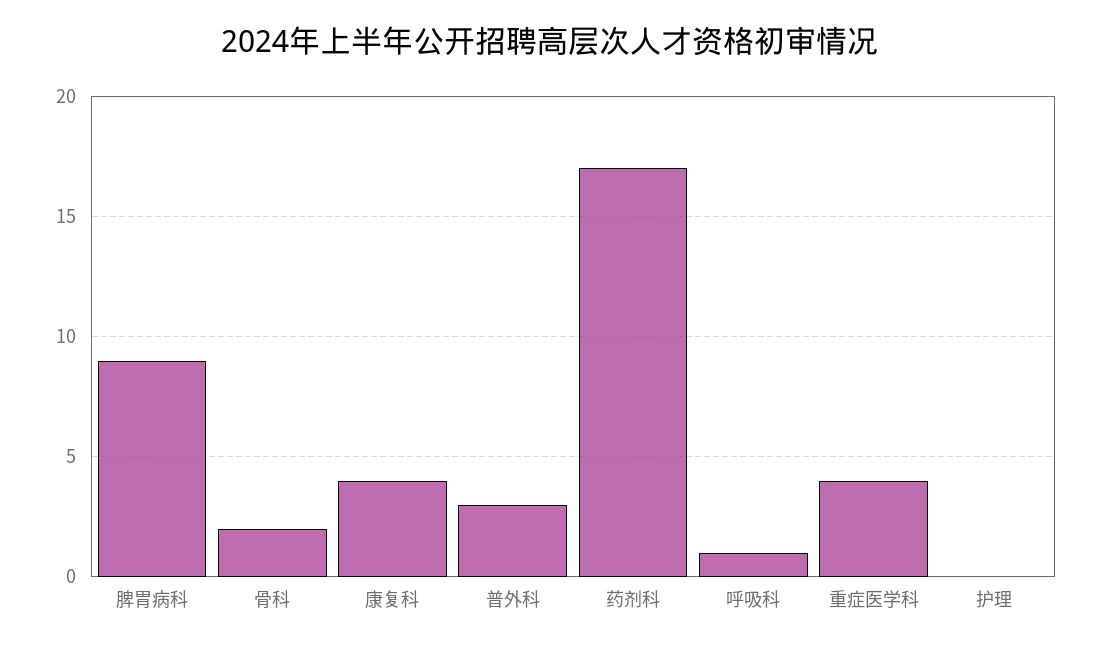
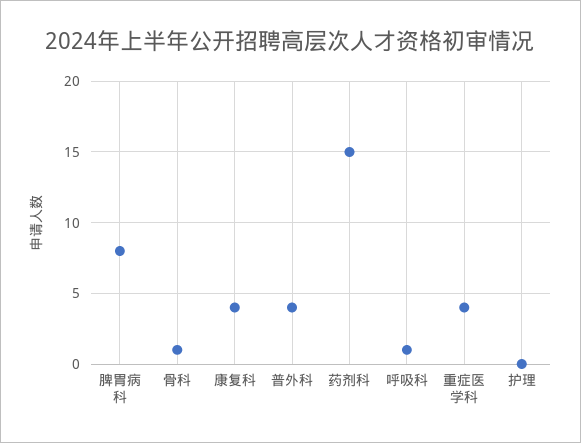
  {
-   "脾胃病科": 9,
+   "脾胃病科": 8,
-   "骨科": 2,
+   "骨科": 1,
    "康复科": 4,
-   "普外科": 3,
+   "普外科": 4,
-   "药剂科": 17,
+   "药剂科": 15,
    "呼吸科": 1,
    "重症医学科": 4,
    "护理": 0
  }

